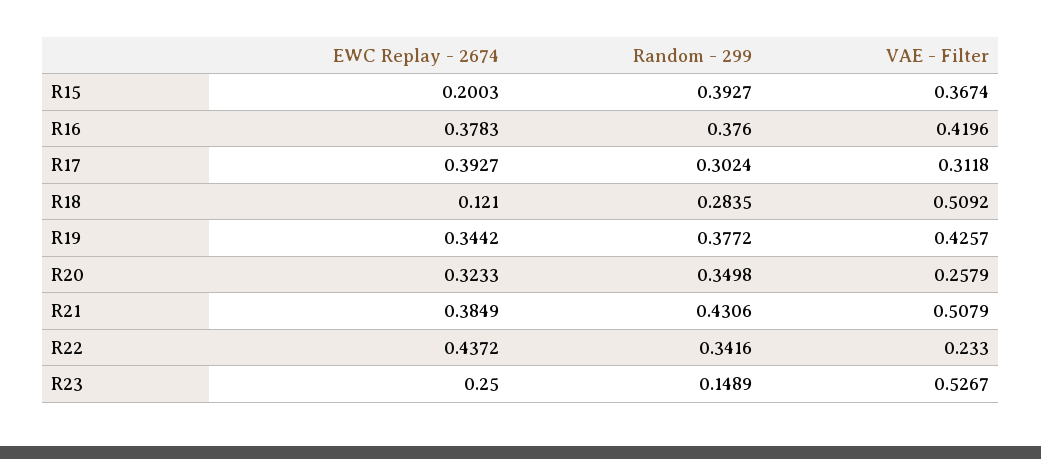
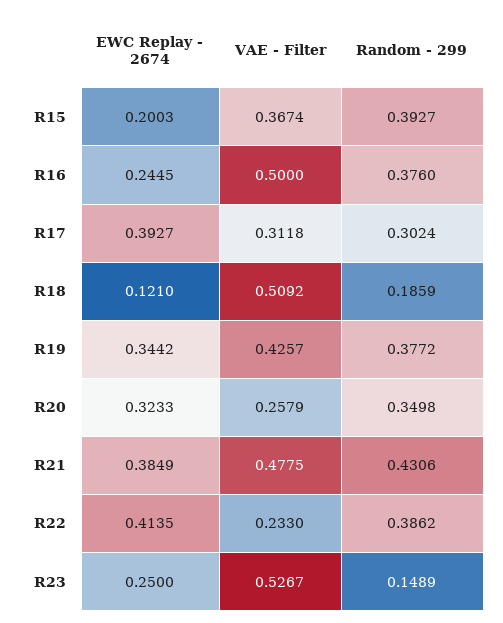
  {
    "EWC Replay - 2674": {
      "R15": 0.2003,
-     "R16": 0.3783,
+     "R16": 0.2445,
      "R17": 0.3927,
      "R18": 0.121,
      "R19": 0.3442,
      "R20": 0.3233,
      "R21": 0.3849,
-     "R22": 0.4372,
+     "R22": 0.4135,
      "R23": 0.25
    },
    "Random - 299": {
      "R15": 0.3927,
      "R16": 0.376,
      "R17": 0.3024,
-     "R18": 0.2835,
+     "R18": 0.1859,
      "R19": 0.3772,
      "R20": 0.3498,
      "R21": 0.4306,
-     "R22": 0.3416,
+     "R22": 0.3862,
      "R23": 0.1489
    },
    "VAE - Filter": {
      "R15": 0.3674,
-     "R16": 0.4196,
+     "R16": 0.5,
      "R17": 0.3118,
      "R18": 0.5092,
      "R19": 0.4257,
      "R20": 0.2579,
-     "R21": 0.5079,
+     "R21": 0.4775,
      "R22": 0.233,
      "R23": 0.5267
    }
  }

